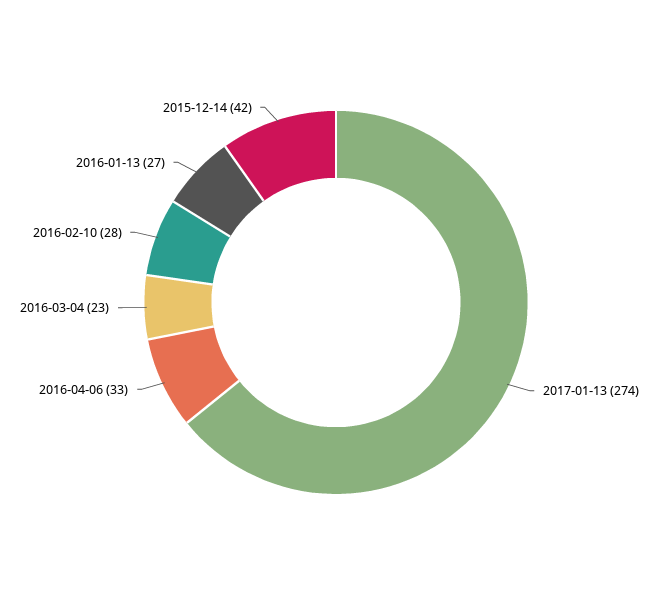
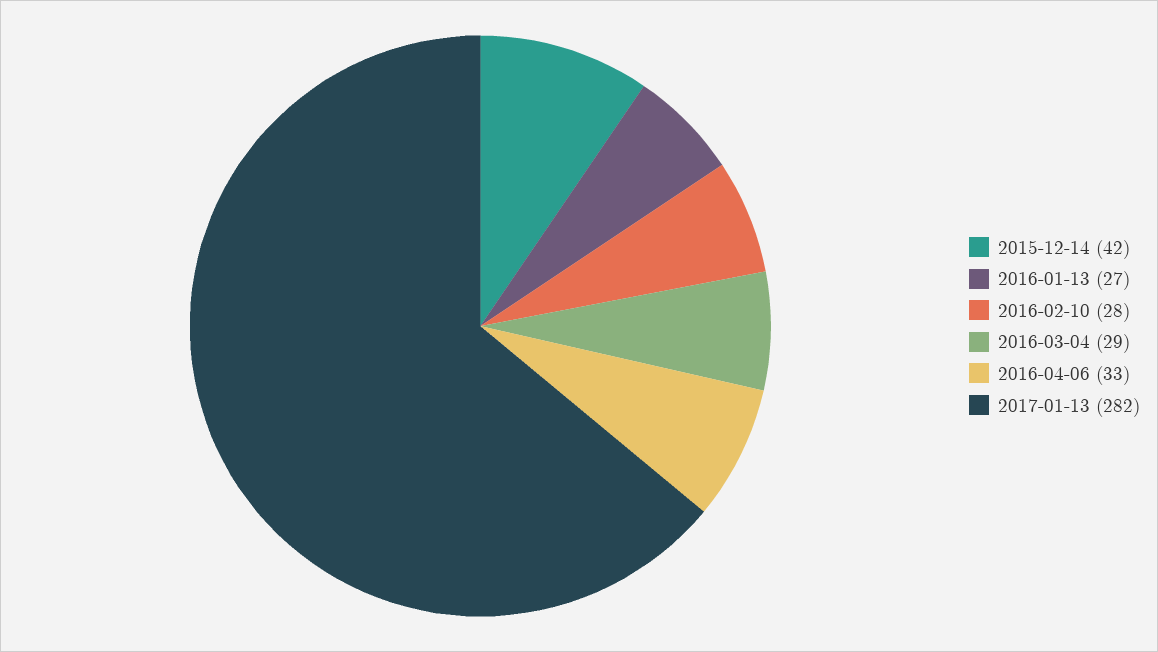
  {
-   "2017-01-13": 274,
+   "2017-01-13": 282,
    "2016-04-06": 33,
-   "2016-03-04": 23,
+   "2016-03-04": 29,
    "2016-02-10": 28,
    "2016-01-13": 27,
    "2015-12-14": 42
  }

